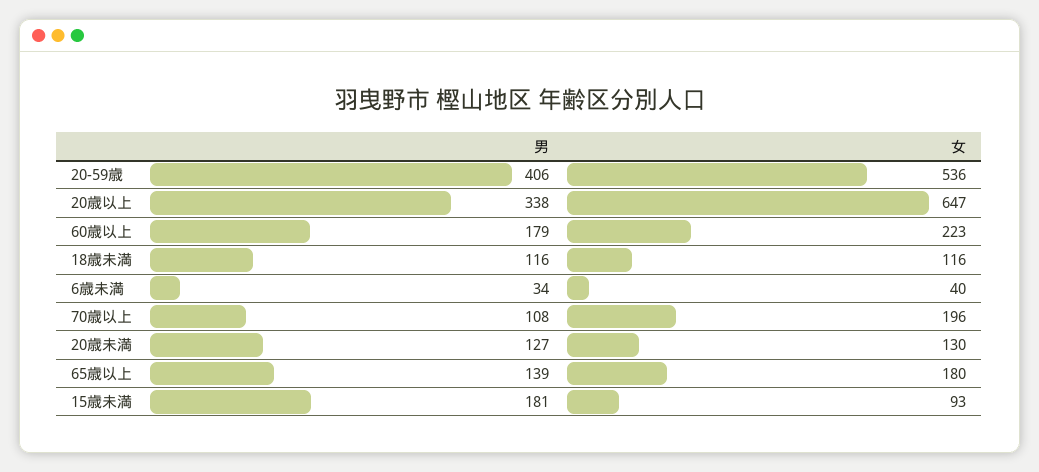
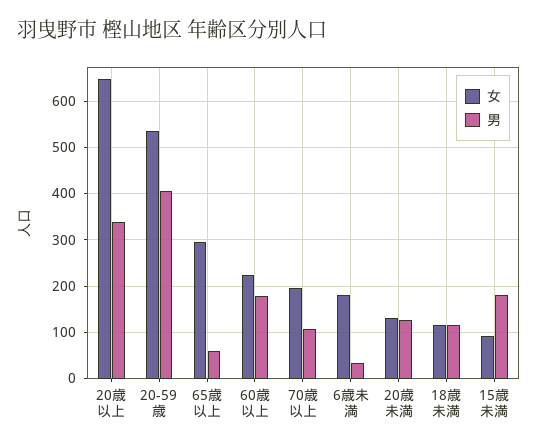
  {
    "男": {
      "20-59歳": 406,
      "20歳以上": 338,
      "60歳以上": 179,
      "18歳未満": 116,
      "6歳未満": 34,
      "70歳以上": 108,
      "20歳未満": 127,
-     "65歳以上": 139,
+     "65歳以上": 60,
      "15歳未満": 181
    },
    "女": {
      "20-59歳": 536,
      "20歳以上": 647,
      "60歳以上": 223,
      "18歳未満": 116,
-     "6歳未満": 40,
+     "6歳未満": 180,
      "70歳以上": 196,
      "20歳未満": 130,
-     "65歳以上": 180,
+     "65歳以上": 300,
      "15歳未満": 93
    }
  }

